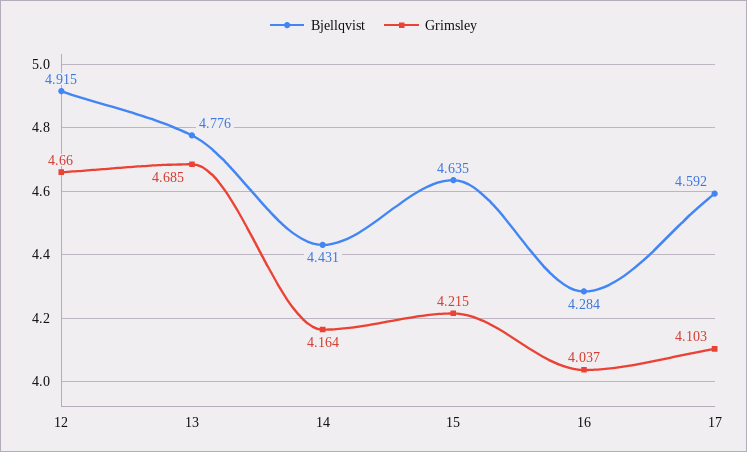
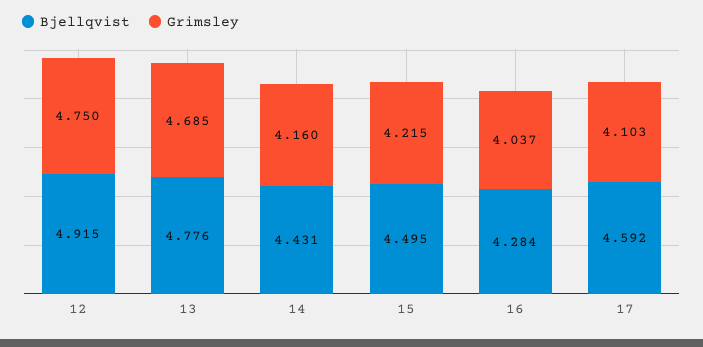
  {
    "Bjellqvist": {
      "12": 4.915,
      "13": 4.776,
      "14": 4.431,
-     "15": 4.635,
+     "15": 4.495,
      "16": 4.284,
      "17": 4.592
    },
    "Grimsley": {
-     "12": 4.66,
+     "12": 4.75,
      "13": 4.685,
-     "14": 4.164,
+     "14": 4.16,
      "15": 4.215,
      "16": 4.037,
      "17": 4.103
    }
  }

